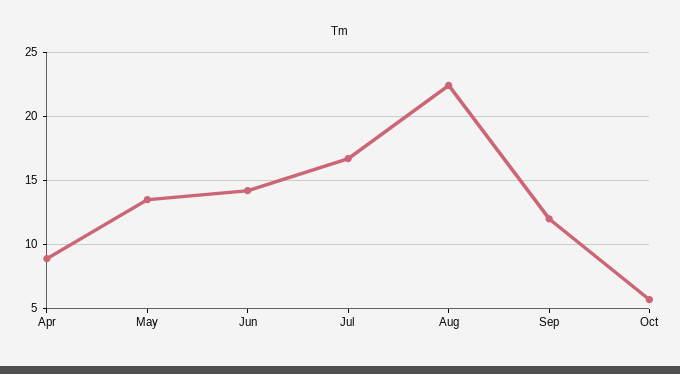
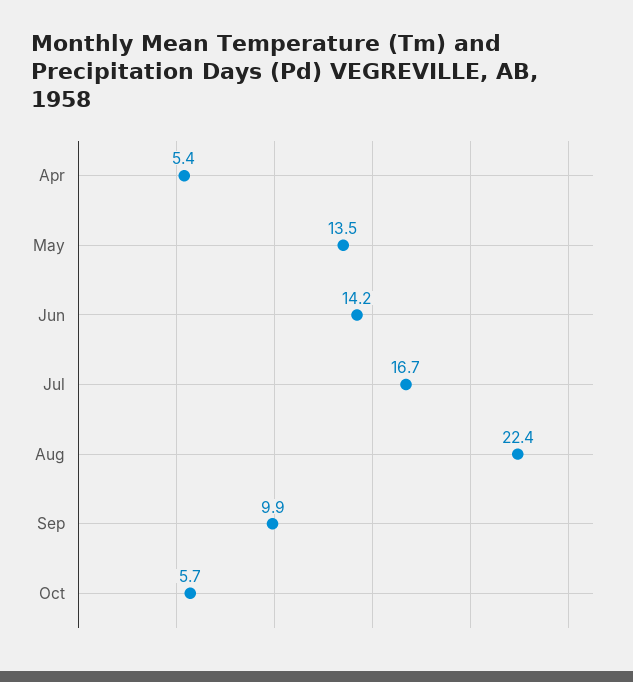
  {
-   "Apr": 9,
+   "Apr": 5.4,
    "May": 13.5,
    "Jun": 14.2,
    "Jul": 16.7,
    "Aug": 22.4,
-   "Sep": 12,
+   "Sep": 9.9,
    "Oct": 5.7
  }

